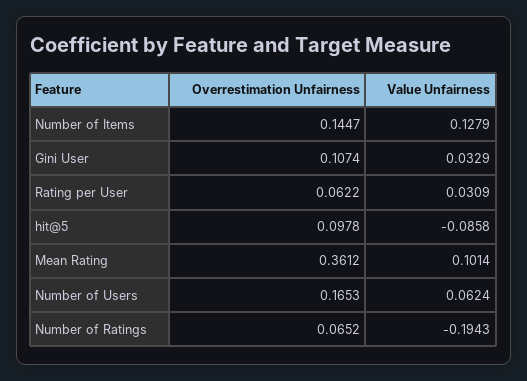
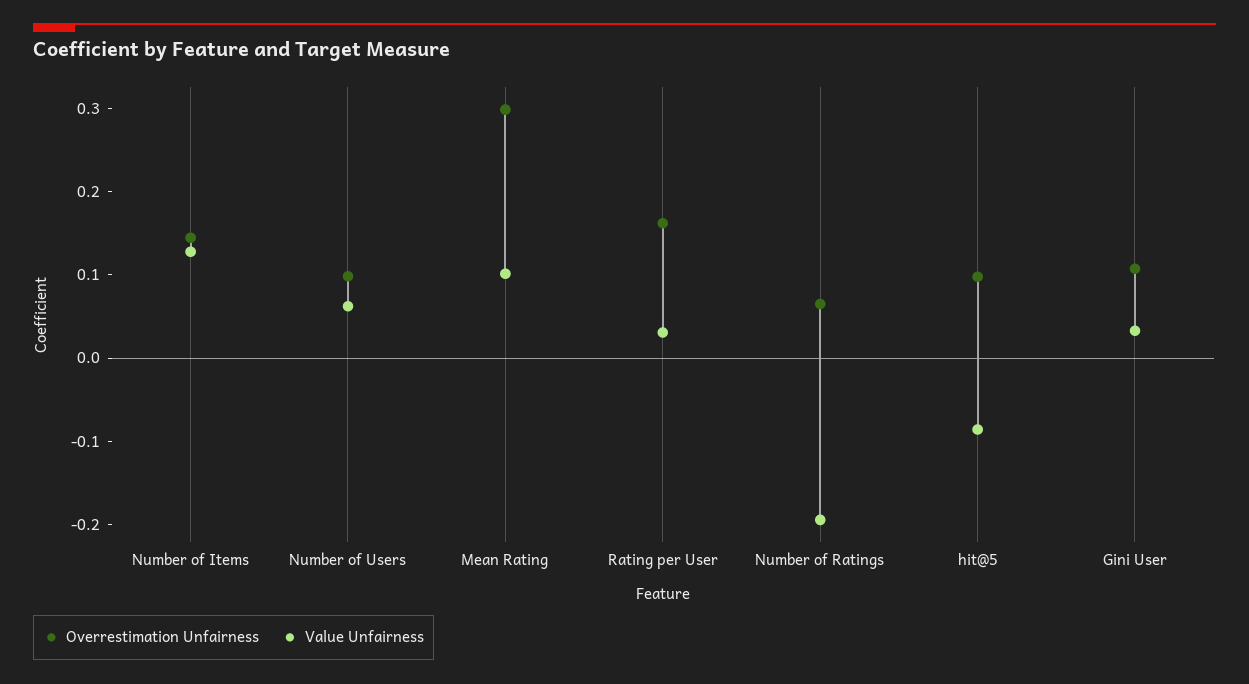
  {
    "Overrestimation Unfairness": {
      "Number of Items": 0.1447,
      "Gini User": 0.1074,
-     "Rating per User": 0.0622,
+     "Rating per User": 0.16,
      "hit@5": 0.0978,
-     "Mean Rating": 0.3612,
+     "Mean Rating": 0.3,
-     "Number of Users": 0.1653,
+     "Number of Users": 0.1,
      "Number of Ratings": 0.0652
    },
    "Value Unfairness": {
      "Number of Items": 0.1279,
      "Gini User": 0.0329,
      "Rating per User": 0.0309,
      "hit@5": -0.0858,
      "Mean Rating": 0.1014,
      "Number of Users": 0.0624,
      "Number of Ratings": -0.1943
    }
  }

